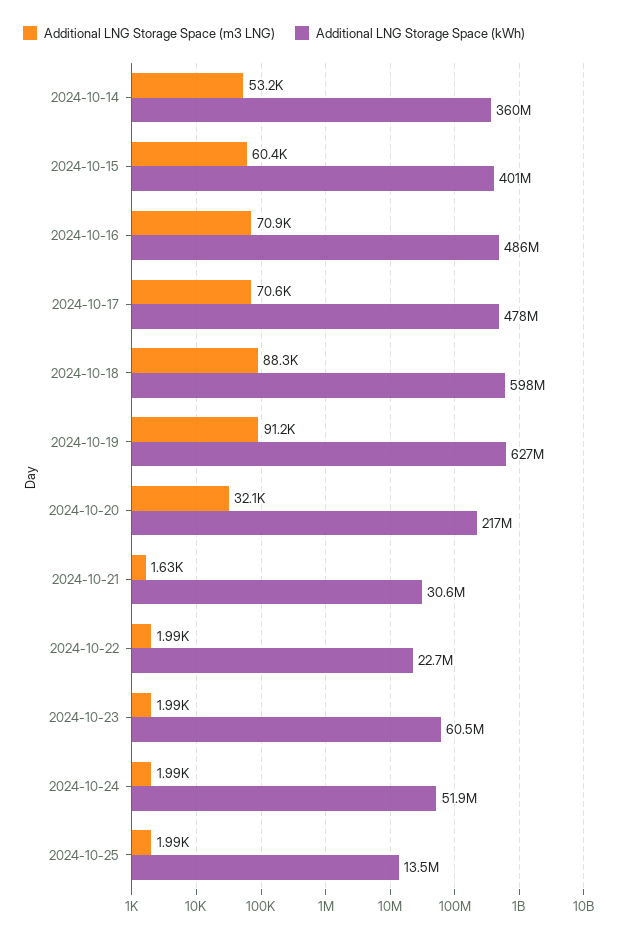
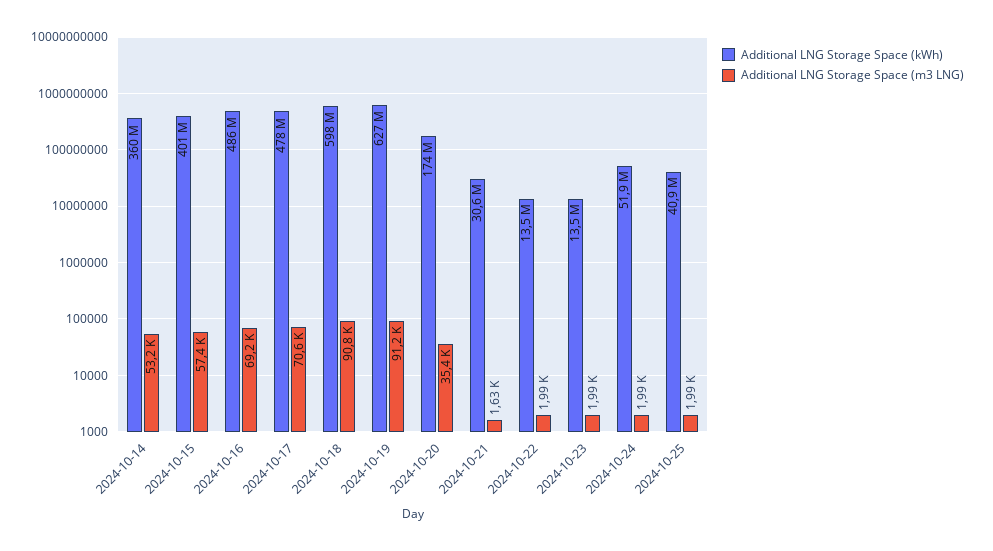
  {
    "Additional LNG Storage Space (m3 LNG)": {
      "2024-10-14": 53200,
-     "2024-10-15": 60400,
+     "2024-10-15": 57400,
-     "2024-10-16": 70900,
+     "2024-10-16": 69200,
      "2024-10-17": 70600,
-     "2024-10-18": 88300,
+     "2024-10-18": 90800,
      "2024-10-19": 91200,
-     "2024-10-20": 32100,
+     "2024-10-20": 35400,
      "2024-10-21": 1630,
      "2024-10-22": 1990,
      "2024-10-23": 1990,
      "2024-10-24": 1990,
      "2024-10-25": 1990
    },
    "Additional LNG Storage Space (kWh)": {
      "2024-10-14": 360000000,
      "2024-10-15": 401000000,
      "2024-10-16": 486000000,
      "2024-10-17": 478000000,
      "2024-10-18": 598000000,
      "2024-10-19": 627000000,
-     "2024-10-20": 217000000,
+     "2024-10-20": 174000000,
      "2024-10-21": 30600000,
-     "2024-10-22": 22700000,
+     "2024-10-22": 13500000,
-     "2024-10-23": 60500000,
+     "2024-10-23": 13500000,
      "2024-10-24": 51900000,
-     "2024-10-25": 13500000
+     "2024-10-25": 40900000
    }
  }

